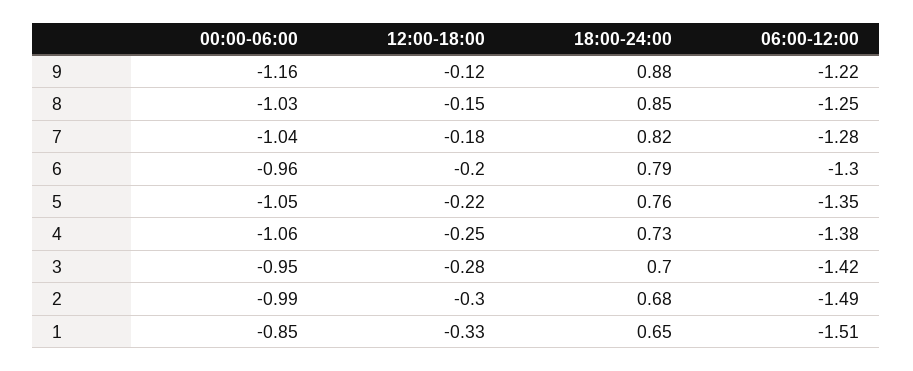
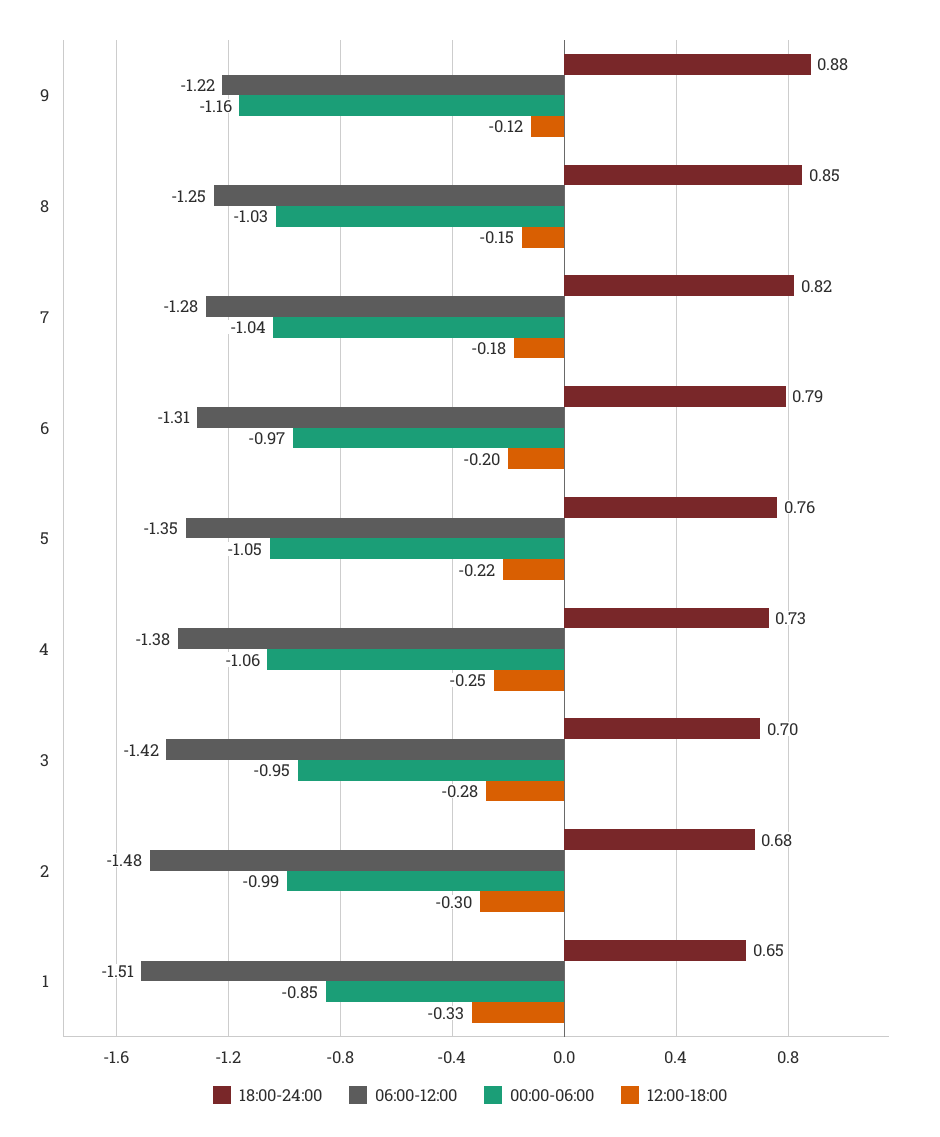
  {
    "00:00-06:00": {
      "9": -1.16,
      "8": -1.03,
      "7": -1.04,
-     "6": -0.96,
+     "6": -0.97,
      "5": -1.05,
      "4": -1.06,
      "3": -0.95,
      "2": -0.99,
      "1": -0.85
    },
    "12:00-18:00": {
      "9": -0.12,
      "8": -0.15,
      "7": -0.18,
      "6": -0.2,
      "5": -0.22,
      "4": -0.25,
      "3": -0.28,
      "2": -0.3,
      "1": -0.33
    },
    "18:00-24:00": {
      "9": 0.88,
      "8": 0.85,
      "7": 0.82,
      "6": 0.79,
      "5": 0.76,
      "4": 0.73,
      "3": 0.7,
      "2": 0.68,
      "1": 0.65
    },
    "06:00-12:00": {
      "9": -1.22,
      "8": -1.25,
      "7": -1.28,
-     "6": -1.3,
+     "6": -1.31,
      "5": -1.35,
      "4": -1.38,
      "3": -1.42,
-     "2": -1.49,
+     "2": -1.48,
      "1": -1.51
    }
  }

